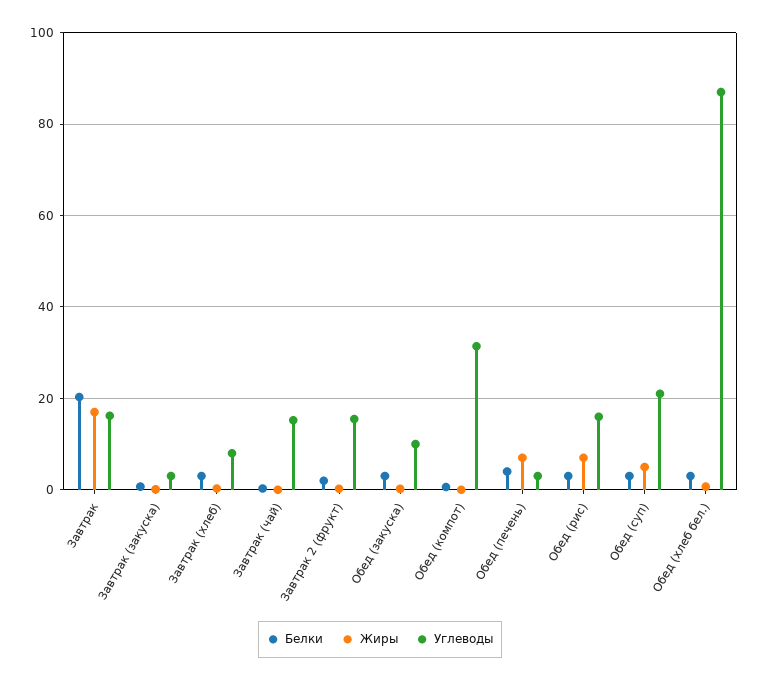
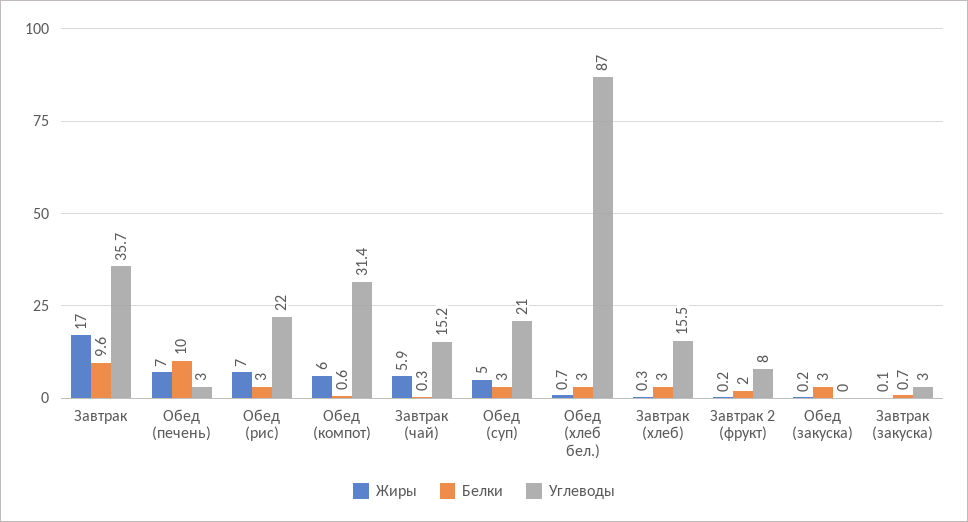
  {
    "Белки": {
-     "Завтрак": 20,
+     "Завтрак": 9.6,
      "Завтрак (закуска)": 0.7,
      "Завтрак (хлеб)": 3,
      "Завтрак (чай)": 0.3,
      "Завтрак 2 (фрукт)": 2,
      "Обед (закуска)": 3,
      "Обед (компот)": 0.6,
-     "Обед (печень)": 4,
+     "Обед (печень)": 10,
      "Обед (рис)": 3,
      "Обед (суп)": 3,
      "Обед (хлеб бел.)": 3
    },
    "Жиры": {
      "Завтрак": 17,
      "Завтрак (закуска)": 0.1,
      "Завтрак (хлеб)": 0.3,
-     "Завтрак (чай)": 0,
+     "Завтрак (чай)": 5.9,
      "Завтрак 2 (фрукт)": 0.2,
      "Обед (закуска)": 0.2,
-     "Обед (компот)": 0,
+     "Обед (компот)": 6,
      "Обед (печень)": 7,
      "Обед (рис)": 7,
      "Обед (суп)": 5,
      "Обед (хлеб бел.)": 0.7
    },
    "Углеводы": {
-     "Завтрак": 16,
+     "Завтрак": 35.7,
      "Завтрак (закуска)": 3,
-     "Завтрак (хлеб)": 8,
+     "Завтрак (хлеб)": 15.5,
      "Завтрак (чай)": 15.2,
-     "Завтрак 2 (фрукт)": 16,
+     "Завтрак 2 (фрукт)": 8,
-     "Обед (закуска)": 10,
+     "Обед (закуска)": 0,
      "Обед (компот)": 31.4,
      "Обед (печень)": 3,
-     "Обед (рис)": 16,
+     "Обед (рис)": 22,
      "Обед (суп)": 21,
      "Обед (хлеб бел.)": 87
    }
  }

